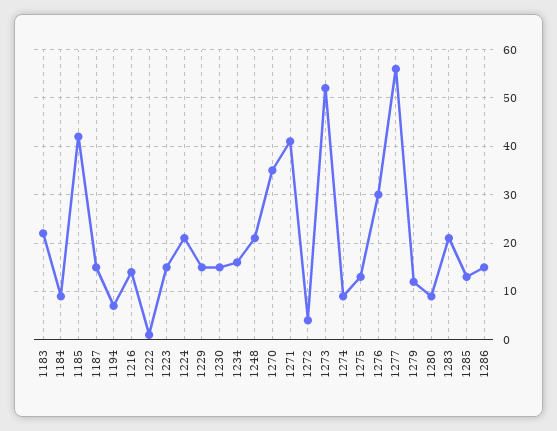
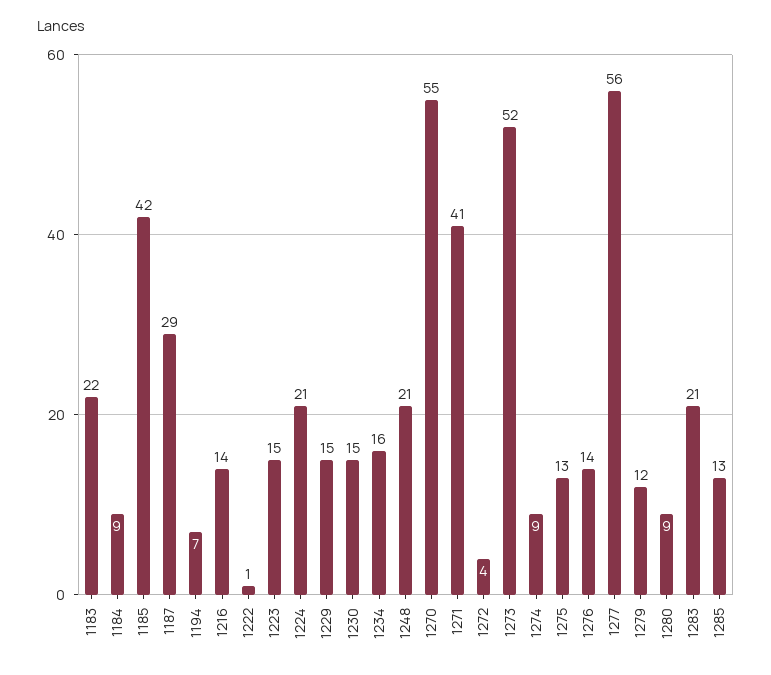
  {
    "1183": 22,
    "1184": 9,
    "1185": 42,
-   "1187": 15,
+   "1187": 29,
    "1194": 7,
    "1216": 14,
    "1222": 1,
    "1223": 15,
    "1224": 21,
    "1229": 15,
    "1230": 15,
    "1234": 16,
    "1248": 21,
-   "1270": 35,
+   "1270": 55,
    "1271": 41,
    "1272": 4,
    "1273": 52,
    "1274": 9,
    "1275": 13,
-   "1276": 30,
+   "1276": 14,
    "1277": 56,
    "1279": 12,
    "1280": 9,
    "1283": 21,
-   "1285": 13,
+   "1285": 13
-   "1286": 15
  }

